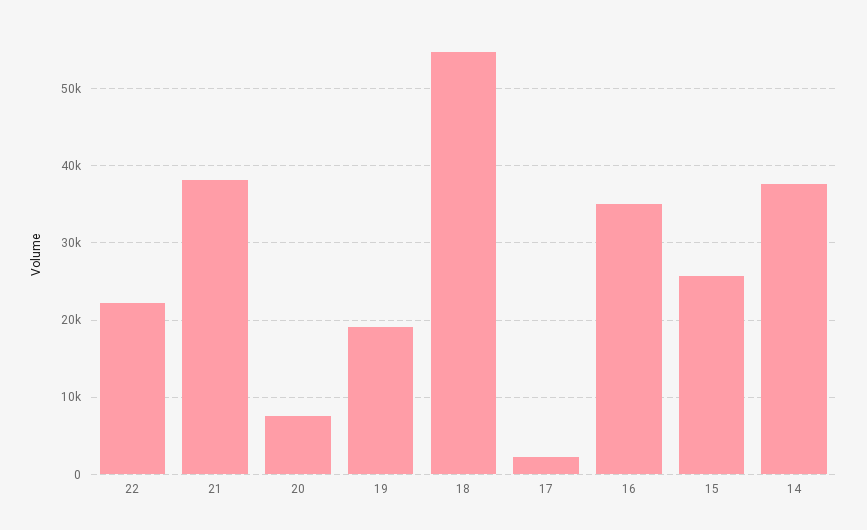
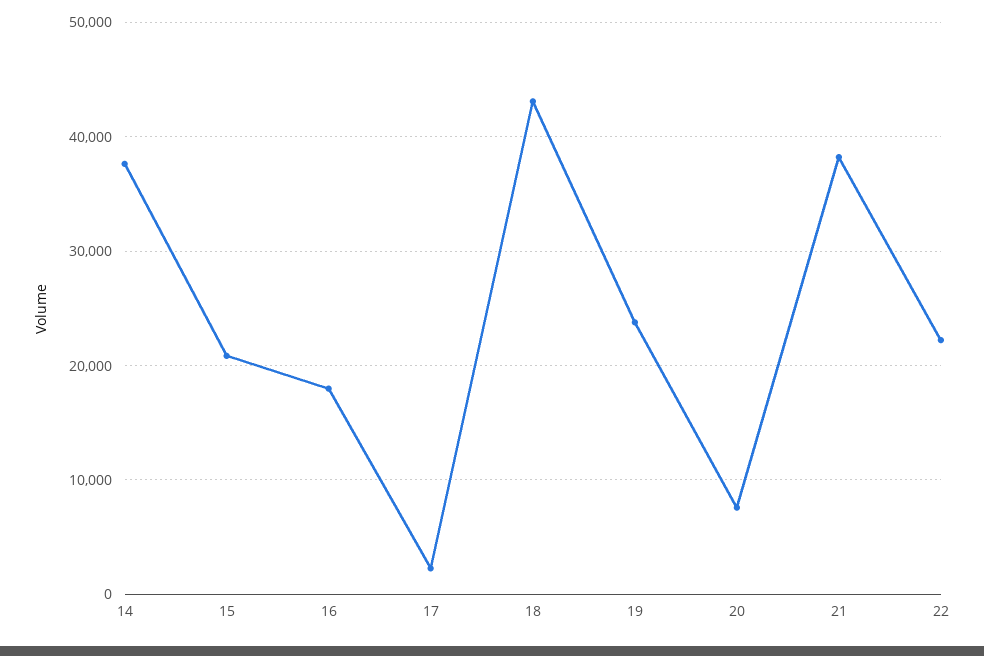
  {
    "22": 22000,
    "21": 38000,
    "20": 8000,
-   "19": 19000,
+   "19": 24000,
-   "18": 55000,
+   "18": 43000,
    "17": 2000,
-   "16": 35000,
+   "16": 18000,
-   "15": 26000,
+   "15": 21000,
    "14": 38000
  }

